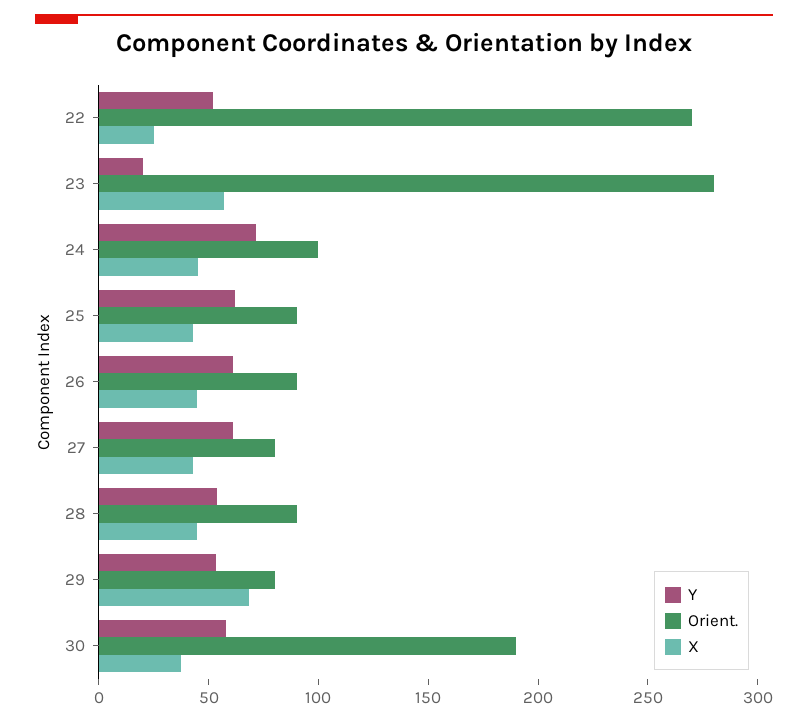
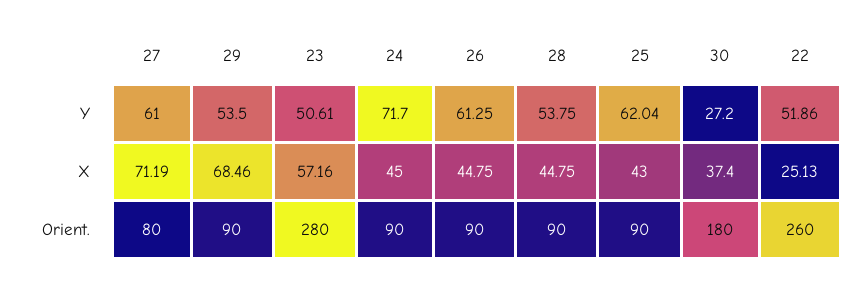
  {
    "Y": {
      "22": 51.86,
-     "23": 20,
+     "23": 50.61,
      "24": 71.7,
      "25": 62.04,
      "26": 61.25,
      "27": 61,
      "28": 53.75,
      "29": 53.5,
-     "30": 60
+     "30": 27.2
    },
    "Orient.": {
-     "22": 270,
+     "22": 260,
      "23": 280,
-     "24": 100,
+     "24": 90,
      "25": 90,
      "26": 90,
      "27": 80,
      "28": 90,
-     "29": 80,
+     "29": 90,
-     "30": 190
+     "30": 180
    },
    "X": {
      "22": 25.13,
      "23": 57.16,
      "24": 45,
      "25": 43,
      "26": 44.75,
-     "27": 40,
+     "27": 71.19,
      "28": 44.75,
      "29": 68.46,
      "30": 37.4
    }
  }

